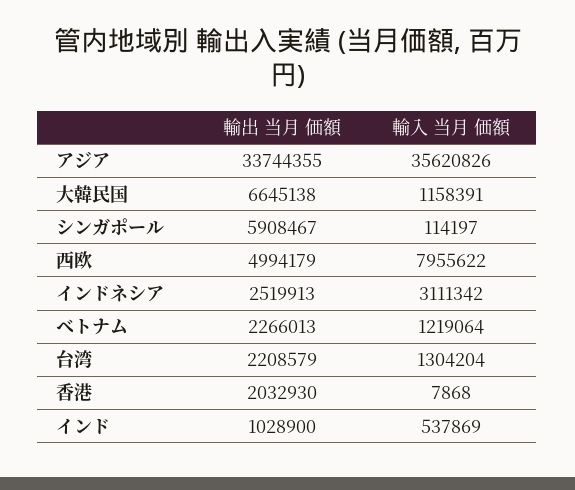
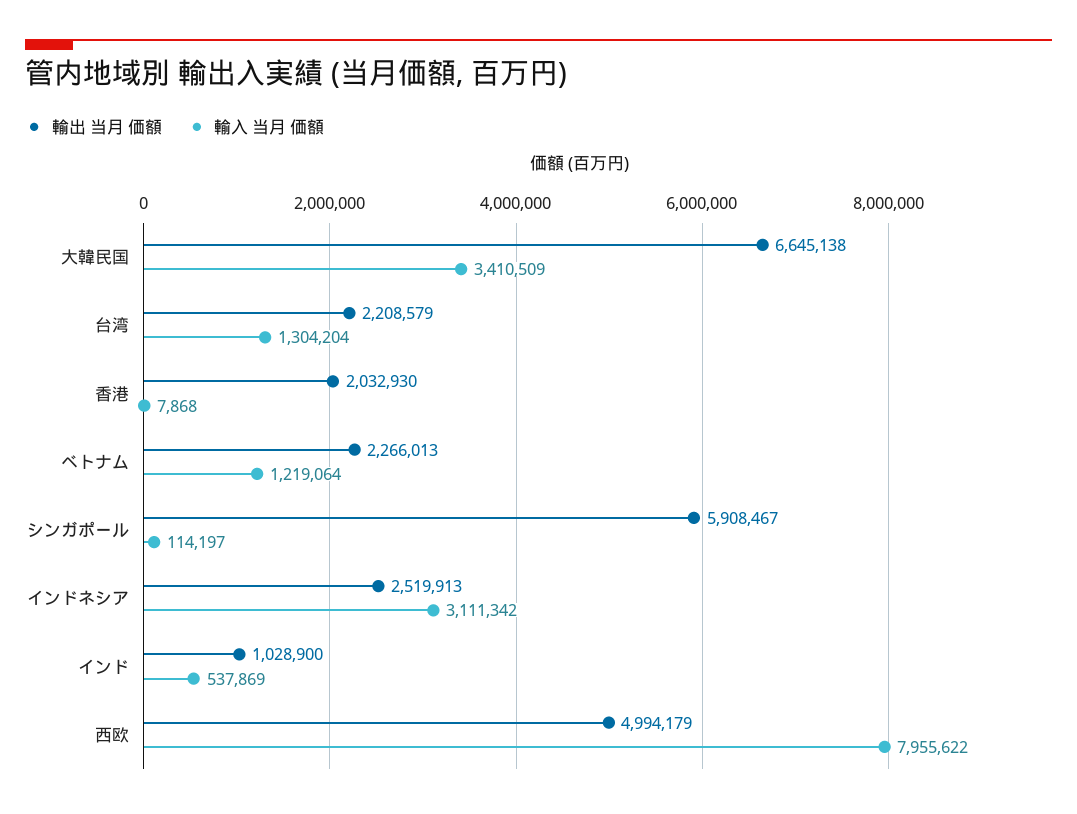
  {
    "輸出 当月 価額": {
-     "アジア": 33744355,
      "大韓民国": 6645138,
      "シンガポール": 5908467,
      "西欧": 4994179,
      "インドネシア": 2519913,
      "ベトナム": 2266013,
      "台湾": 2208579,
      "香港": 2032930,
      "インド": 1028900
    },
    "輸入 当月 価額": {
-     "アジア": 35620826,
-     "大韓民国": 1158391,
+     "大韓民国": 3410509,
      "シンガポール": 114197,
      "西欧": 7955622,
      "インドネシア": 3111342,
      "ベトナム": 1219064,
      "台湾": 1304204,
      "香港": 7868,
      "インド": 537869
    }
  }

